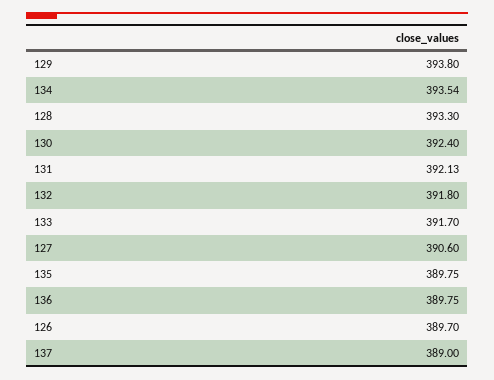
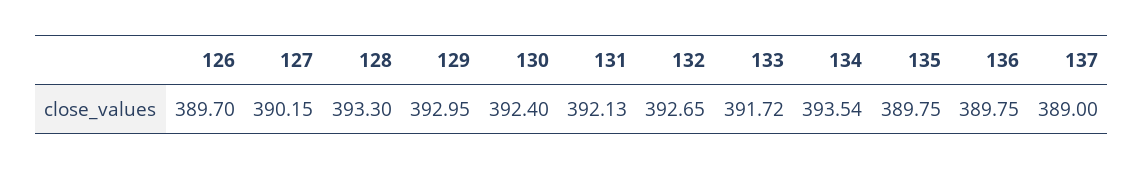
  {
-   "129": 393.8,
+   "129": 392.95,
    "134": 393.54,
    "128": 393.3,
    "130": 392.4,
    "131": 392.13,
-   "132": 391.8,
+   "132": 392.65,
-   "133": 391.7,
+   "133": 391.72,
-   "127": 390.6,
+   "127": 390.15,
    "135": 389.75,
    "136": 389.75,
    "126": 389.7,
    "137": 389
  }

